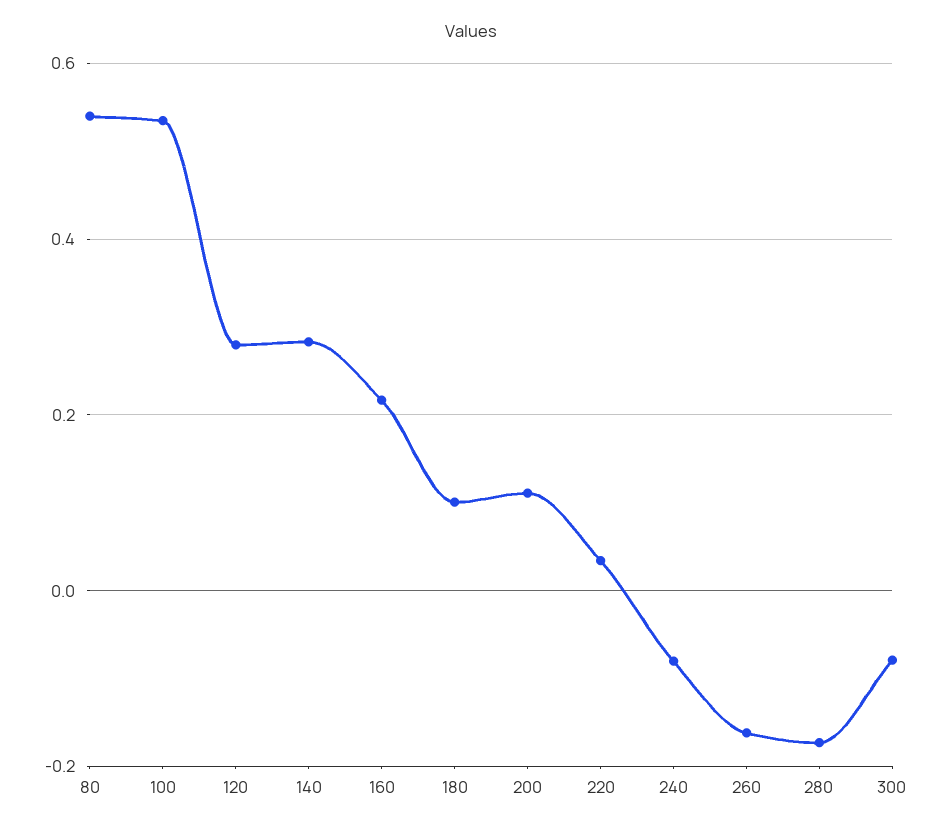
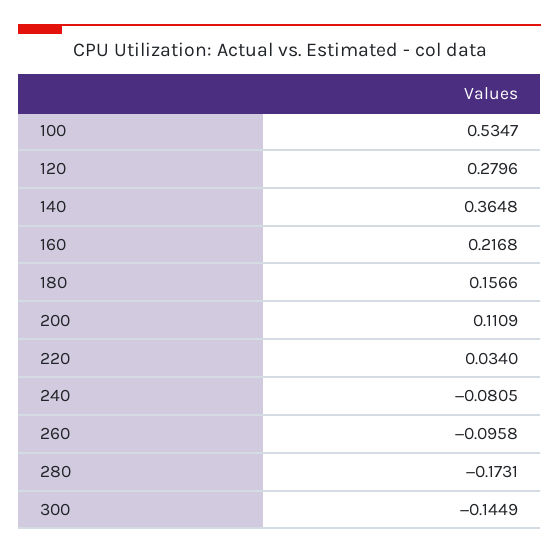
  {
-   "80": 0.54,
    "100": 0.5347,
    "120": 0.2796,
-   "140": 0.28,
+   "140": 0.3648,
    "160": 0.2168,
-   "180": 0.1,
+   "180": 0.1566,
    "200": 0.1109,
    "220": 0.034,
    "240": -0.0805,
-   "260": -0.16,
+   "260": -0.0958,
    "280": -0.1731,
-   "300": -0.08
+   "300": -0.1449
  }

